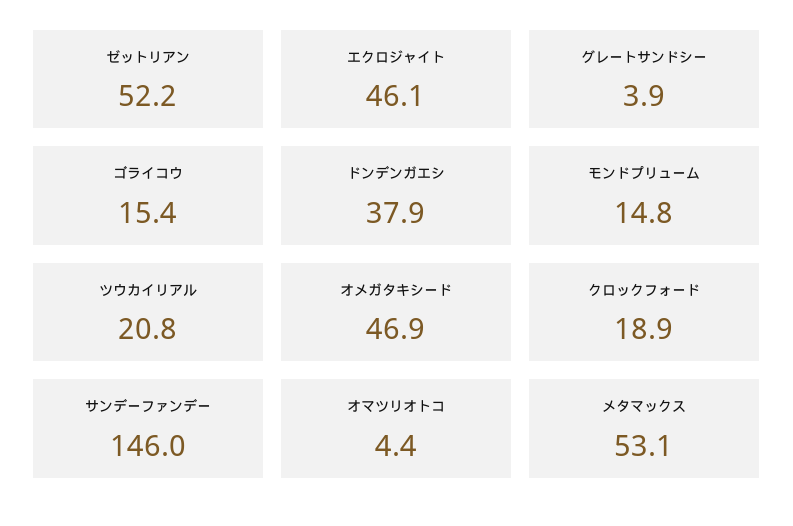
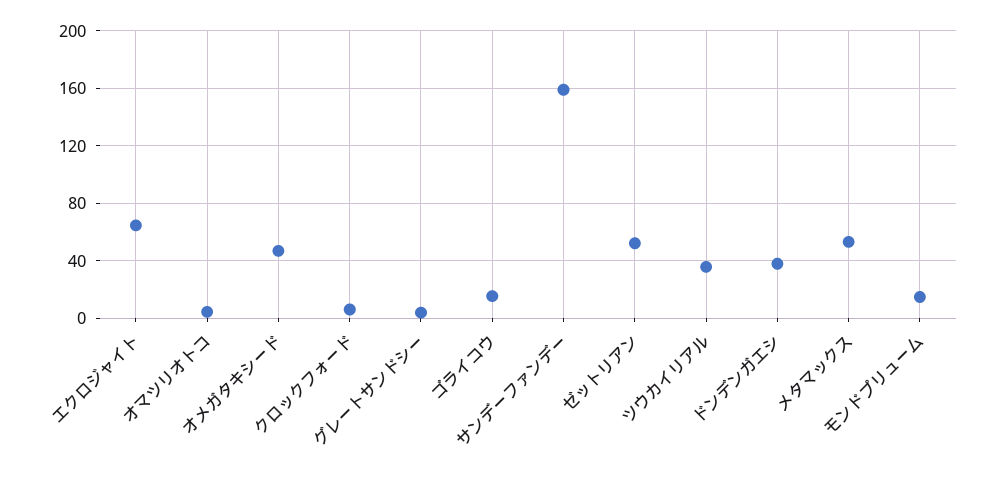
  {
    "ゼットリアン": 52.2,
-   "エクロジャイト": 46.1,
+   "エクロジャイト": 65,
    "グレートサンドシー": 3.9,
    "ゴライコウ": 15.4,
    "ドンデンガエシ": 37.9,
    "モンドプリューム": 14.8,
-   "ツウカイリアル": 20.8,
+   "ツウカイリアル": 35,
    "オメガタキシード": 46.9,
-   "クロックフォード": 18.9,
+   "クロックフォード": 5,
-   "サンデーファンデー": 146,
+   "サンデーファンデー": 160,
    "オマツリオトコ": 4.4,
    "メタマックス": 53.1
  }

